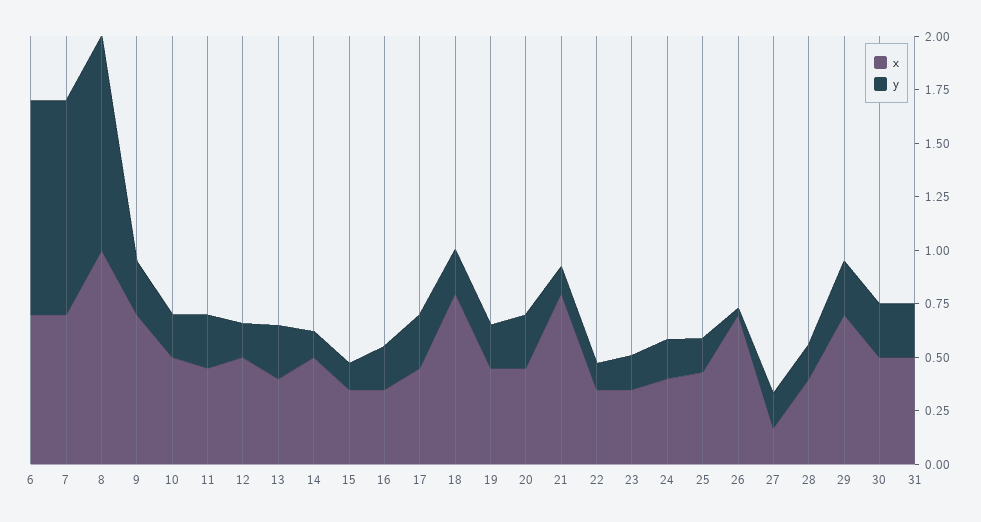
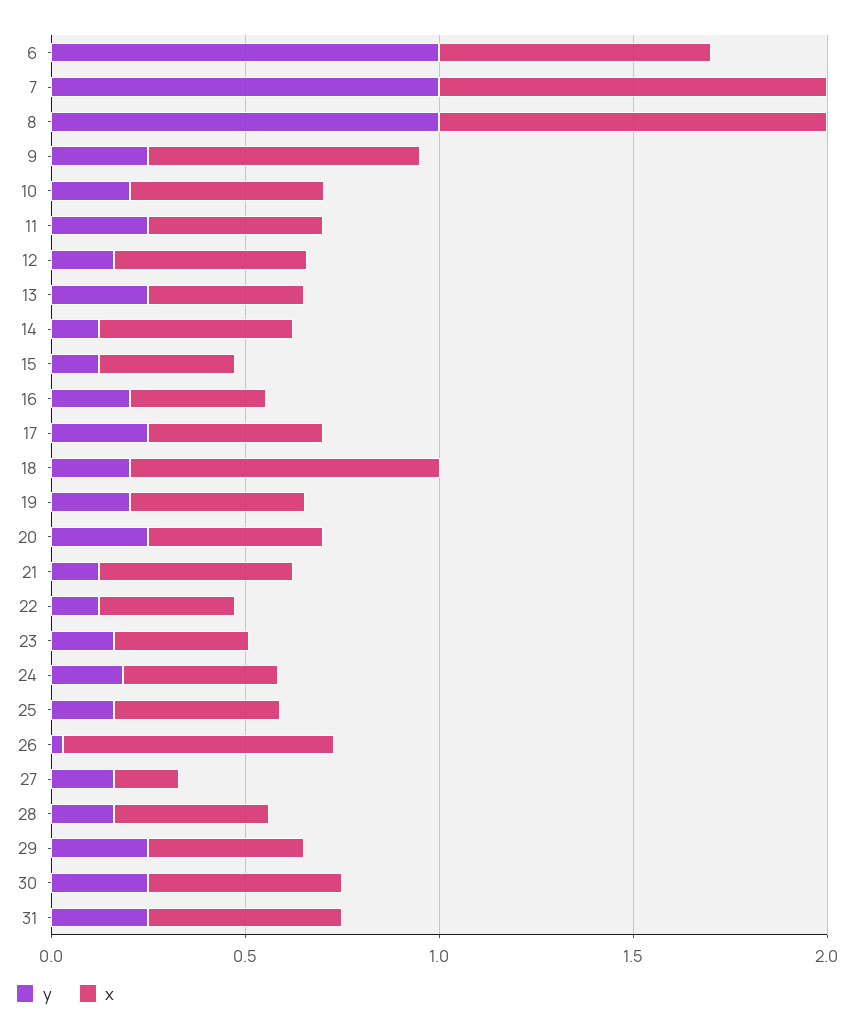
  {
    "x": {
      "6": 0.7,
-     "7": 0.7,
+     "7": 1,
      "8": 1,
      "9": 0.7,
      "10": 0.5,
      "11": 0.45,
      "12": 0.5,
      "13": 0.4,
      "14": 0.5,
      "15": 0.35,
      "16": 0.35,
      "17": 0.45,
      "18": 0.8,
      "19": 0.45,
      "20": 0.45,
-     "21": 0.8,
+     "21": 0.5,
      "22": 0.35,
      "23": 0.35,
      "24": 0.4,
      "25": 0.45,
      "26": 0.7,
      "27": 0.15,
      "28": 0.4,
-     "29": 0.7,
+     "29": 0.4,
      "30": 0.5,
      "31": 0.5
    },
    "y": {
      "6": 1,
      "7": 1,
      "8": 1,
      "9": 0.25,
      "10": 0.2,
      "11": 0.25,
      "12": 0.15,
      "13": 0.25,
      "14": 0.1,
      "15": 0.1,
      "16": 0.2,
      "17": 0.25,
      "18": 0.2,
      "19": 0.2,
      "20": 0.25,
      "21": 0.1,
      "22": 0.1,
      "23": 0.15,
      "24": 0.2,
      "25": 0.15,
      "26": 0.05,
      "27": 0.15,
      "28": 0.15,
      "29": 0.25,
      "30": 0.25,
      "31": 0.25
    }
  }

